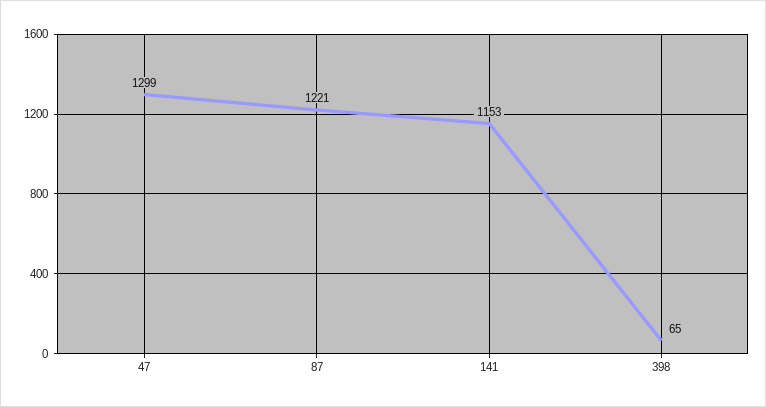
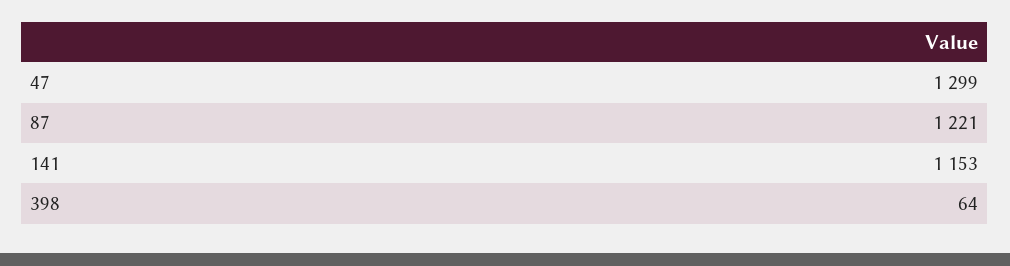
  {
    "47": 1299,
    "87": 1221,
    "141": 1153,
-   "398": 65
+   "398": 64
  }

